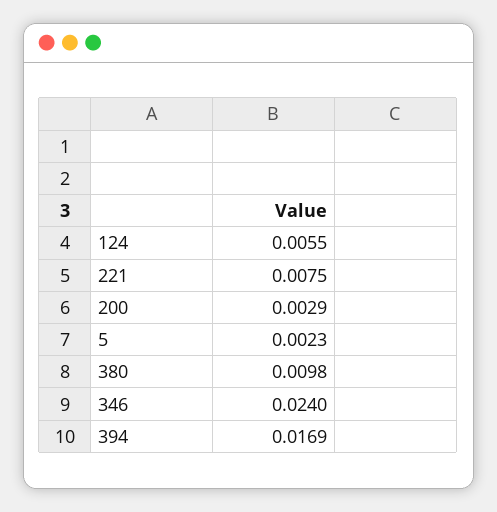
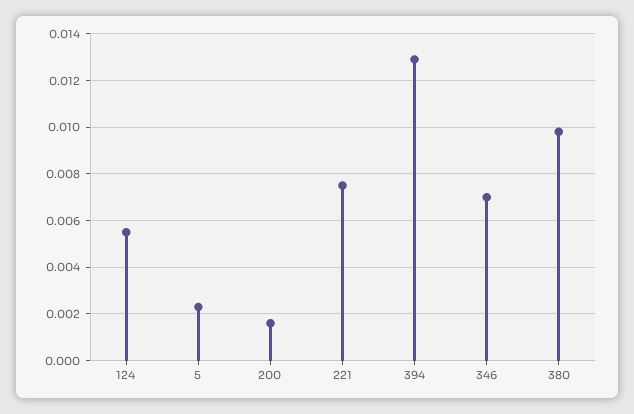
  {
    "124": 0.0055,
    "221": 0.0075,
-   "200": 0.0029,
+   "200": 0.0015,
    "5": 0.0023,
    "380": 0.0098,
-   "346": 0.024,
+   "346": 0.007,
-   "394": 0.0169
+   "394": 0.013
  }

